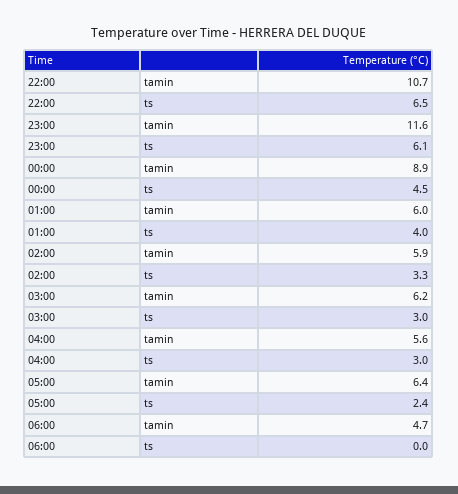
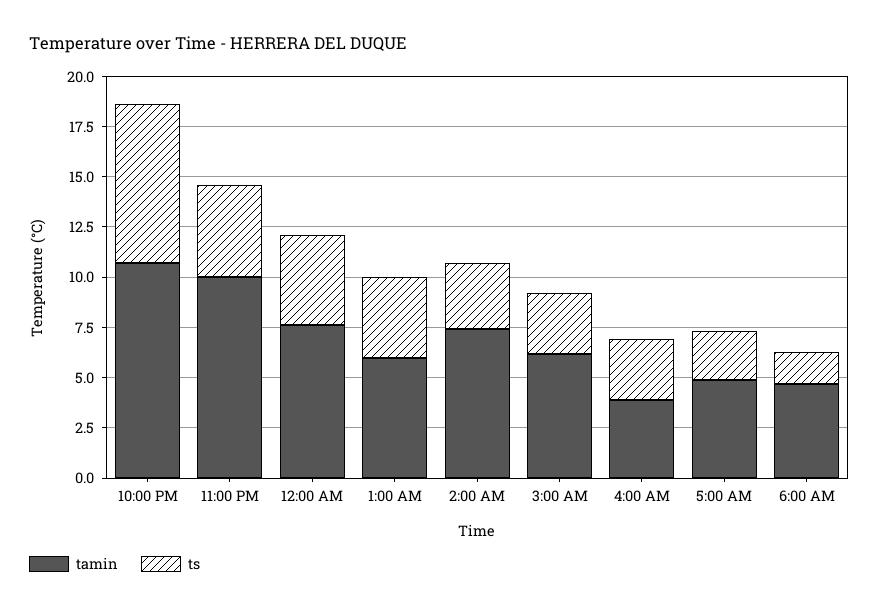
  {
    "tamin": {
      "22:00": 10.7,
-     "23:00": 11.6,
+     "23:00": 10,
-     "00:00": 8.9,
+     "00:00": 7.5,
      "01:00": 6,
-     "02:00": 5.9,
+     "02:00": 7.5,
      "03:00": 6.2,
-     "04:00": 5.6,
+     "04:00": 4,
-     "05:00": 6.4,
+     "05:00": 5,
      "06:00": 4.7
    },
    "ts": {
-     "22:00": 6.5,
+     "22:00": 8,
-     "23:00": 6.1,
+     "23:00": 4.5,
      "00:00": 4.5,
      "01:00": 4,
      "02:00": 3.3,
      "03:00": 3,
      "04:00": 3,
      "05:00": 2.4,
-     "06:00": 0
+     "06:00": 1.5
    }
  }

